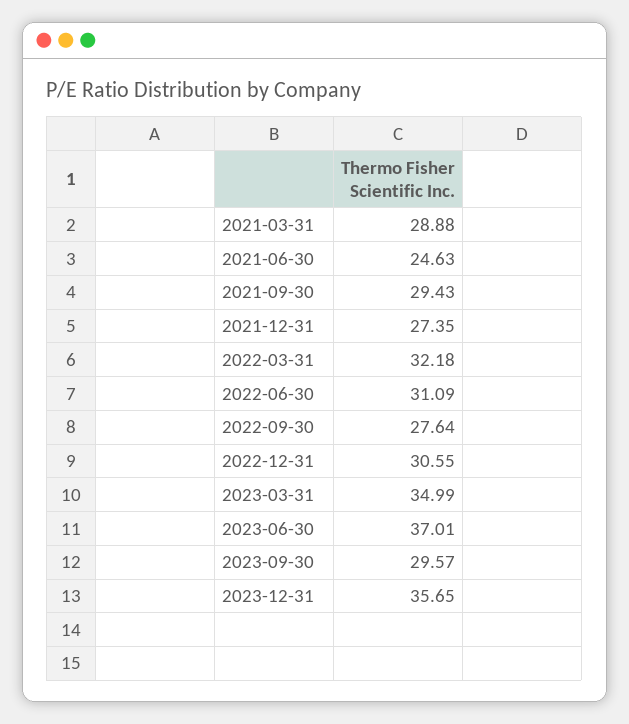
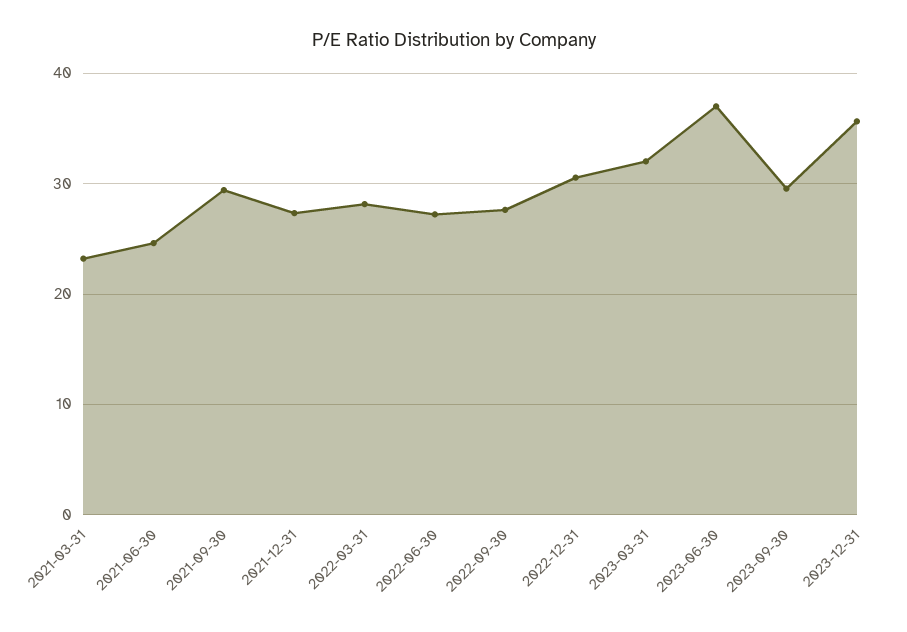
  {
-   "2021-03-31": 28.88,
+   "2021-03-31": 23,
    "2021-06-30": 24.63,
    "2021-09-30": 29.43,
    "2021-12-31": 27.35,
-   "2022-03-31": 32.18,
+   "2022-03-31": 28,
-   "2022-06-30": 31.09,
+   "2022-06-30": 27,
    "2022-09-30": 27.64,
    "2022-12-31": 30.55,
-   "2023-03-31": 34.99,
+   "2023-03-31": 32,
    "2023-06-30": 37.01,
    "2023-09-30": 29.57,
    "2023-12-31": 35.65
  }

